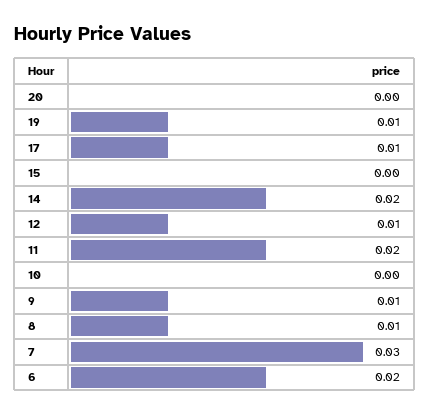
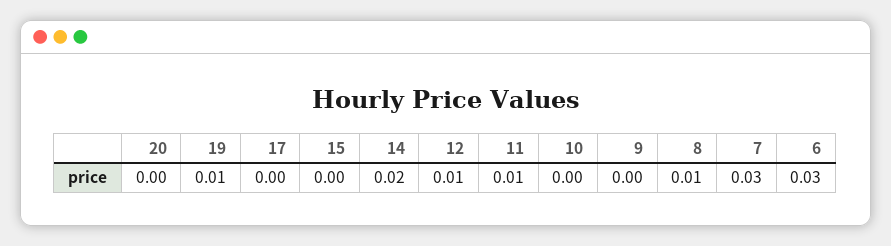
  {
    "20": 0,
    "19": 0.01,
-   "17": 0.01,
+   "17": 0,
    "15": 0,
    "14": 0.02,
    "12": 0.01,
-   "11": 0.02,
+   "11": 0.01,
    "10": 0,
-   "9": 0.01,
+   "9": 0,
    "8": 0.01,
    "7": 0.03,
-   "6": 0.02
+   "6": 0.03
  }

